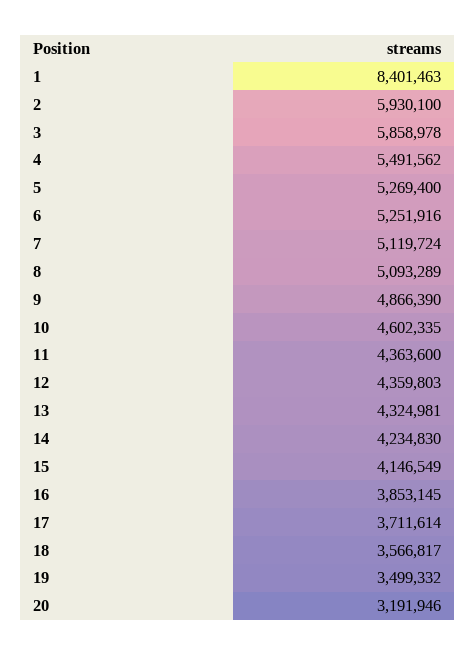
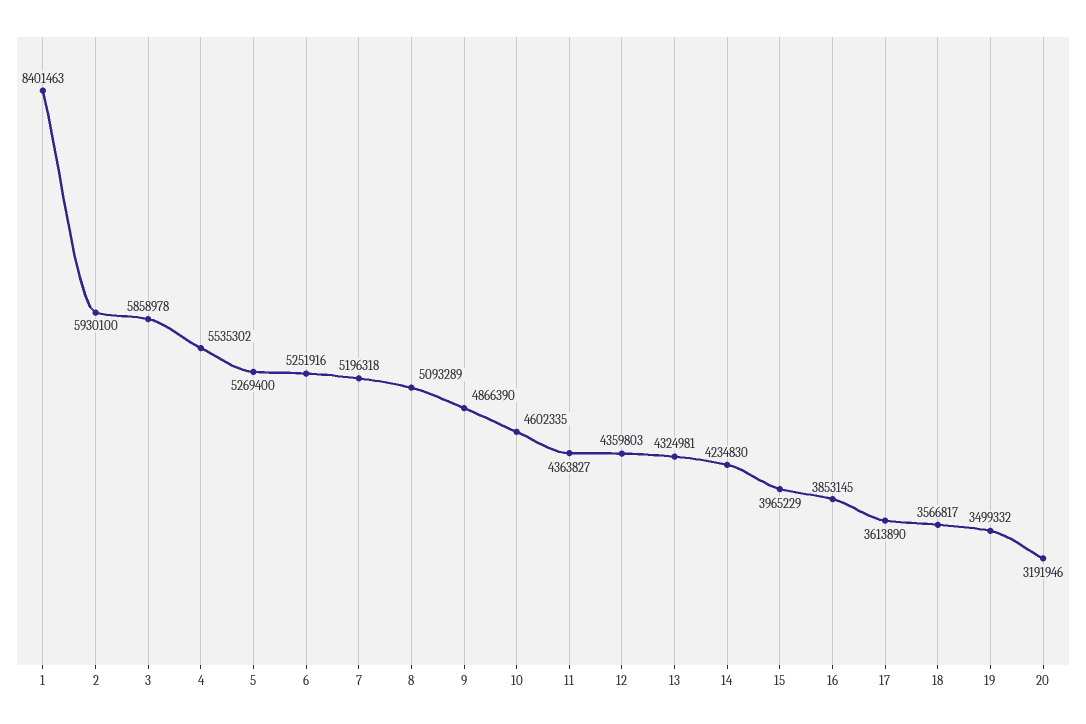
  {
    "1": 8401463,
    "2": 5930100,
    "3": 5858978,
-   "4": 5491562,
+   "4": 5535302,
    "5": 5269400,
    "6": 5251916,
-   "7": 5119724,
+   "7": 5196318,
    "8": 5093289,
    "9": 4866390,
    "10": 4602335,
-   "11": 4363600,
+   "11": 4363827,
    "12": 4359803,
    "13": 4324981,
    "14": 4234830,
-   "15": 4146549,
+   "15": 3965229,
    "16": 3853145,
-   "17": 3711614,
+   "17": 3613890,
    "18": 3566817,
    "19": 3499332,
    "20": 3191946
  }

